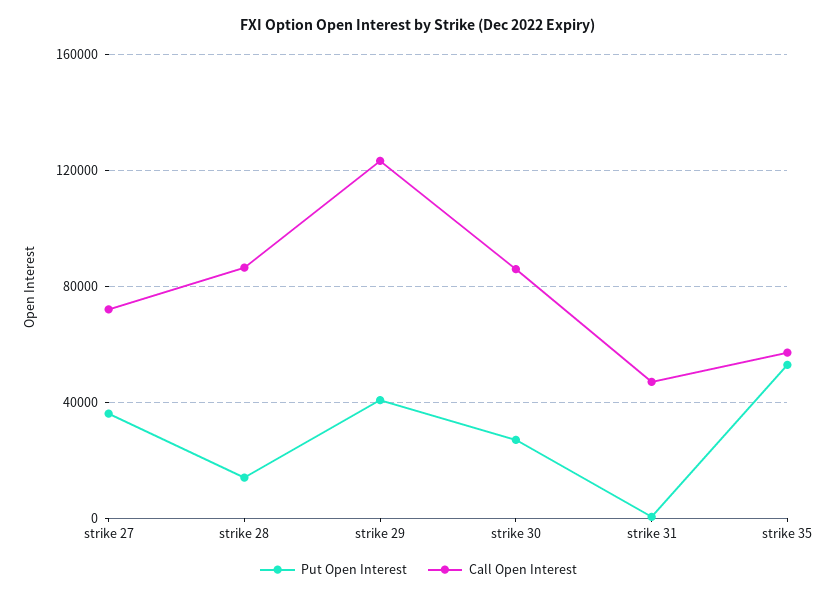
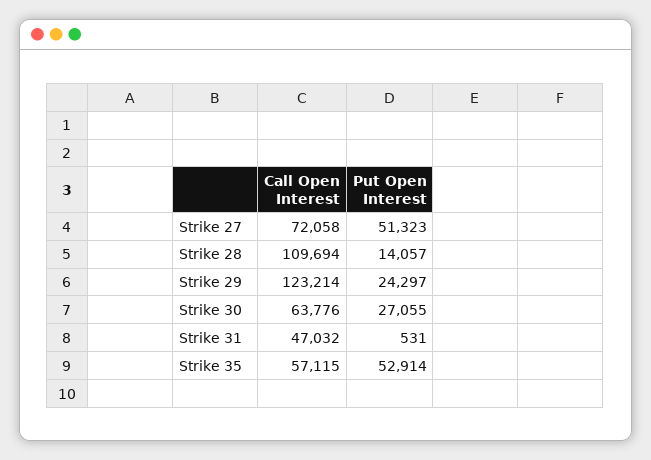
  {
    "Put Open Interest": {
-     "strike 27": 35000,
+     "strike 27": 51323,
      "strike 28": 14057,
-     "strike 29": 40000,
+     "strike 29": 24297,
      "strike 30": 27055,
      "strike 31": 531,
      "strike 35": 52914
    },
    "Call Open Interest": {
      "strike 27": 72058,
-     "strike 28": 85000,
+     "strike 28": 109694,
      "strike 29": 123214,
-     "strike 30": 85000,
+     "strike 30": 63776,
      "strike 31": 47032,
      "strike 35": 57115
    }
  }

